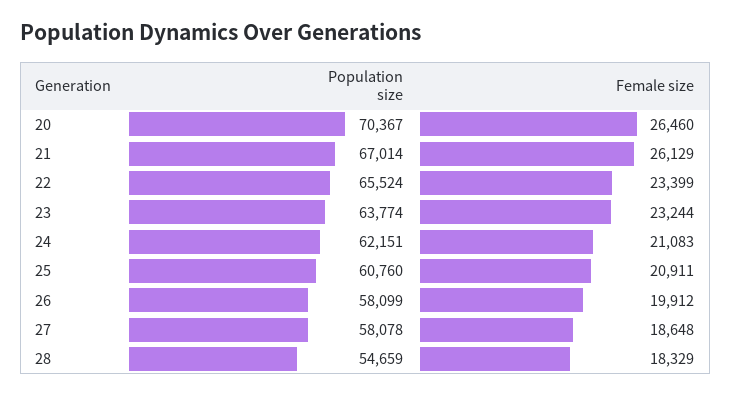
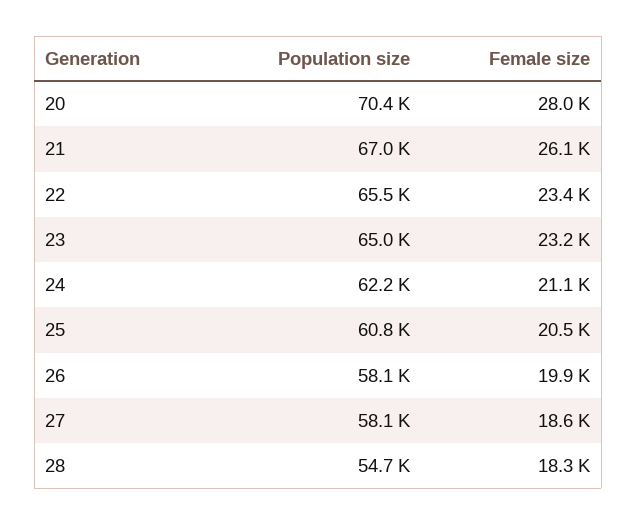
  {
    "Population size": {
      "20": 70367,
      "21": 67014,
      "22": 65524,
-     "23": 63774,
+     "23": 65000,
      "24": 62151,
      "25": 60760,
      "26": 58099,
      "27": 58078,
      "28": 54659
    },
    "Female size": {
-     "20": 26460,
+     "20": 28000,
      "21": 26129,
      "22": 23399,
      "23": 23244,
      "24": 21083,
-     "25": 20911,
+     "25": 20500,
      "26": 19912,
      "27": 18648,
      "28": 18329
    }
  }

